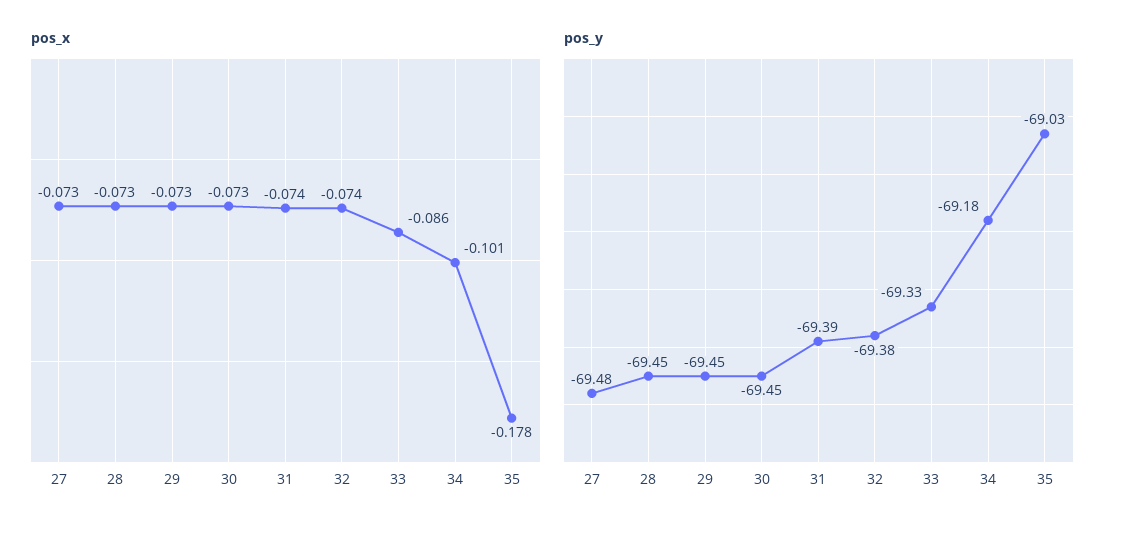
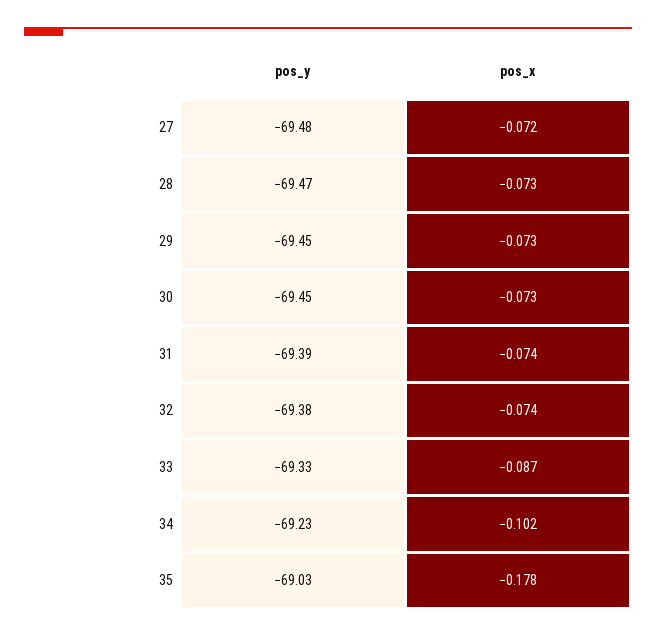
  {
    "pos_x": {
-     "27": -0.073,
+     "27": -0.072,
      "28": -0.073,
      "29": -0.073,
      "30": -0.073,
      "31": -0.074,
      "32": -0.074,
-     "33": -0.086,
+     "33": -0.087,
-     "34": -0.101,
+     "34": -0.102,
      "35": -0.178
    },
    "pos_y": {
      "27": -69.48,
-     "28": -69.45,
+     "28": -69.47,
      "29": -69.45,
      "30": -69.45,
      "31": -69.39,
      "32": -69.38,
      "33": -69.33,
-     "34": -69.18,
+     "34": -69.23,
      "35": -69.03
    }
  }

